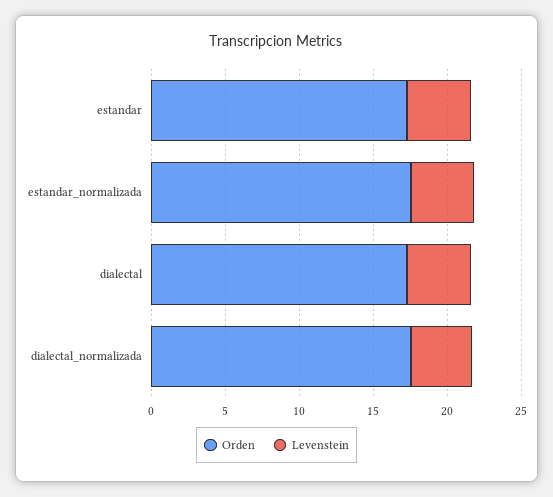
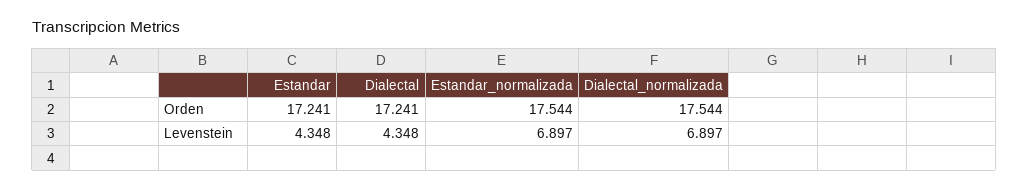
  {
    "Orden": {
      "estandar": 17.241,
      "estandar_normalizada": 17.544,
      "dialectal": 17.241,
      "dialectal_normalizada": 17.544
    },
    "Levenstein": {
      "estandar": 4.348,
-     "estandar_normalizada": 4,
+     "estandar_normalizada": 6.897,
      "dialectal": 4.348,
-     "dialectal_normalizada": 4
+     "dialectal_normalizada": 6.897
    }
  }

